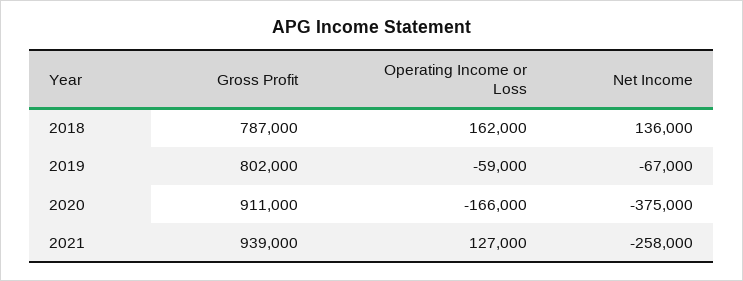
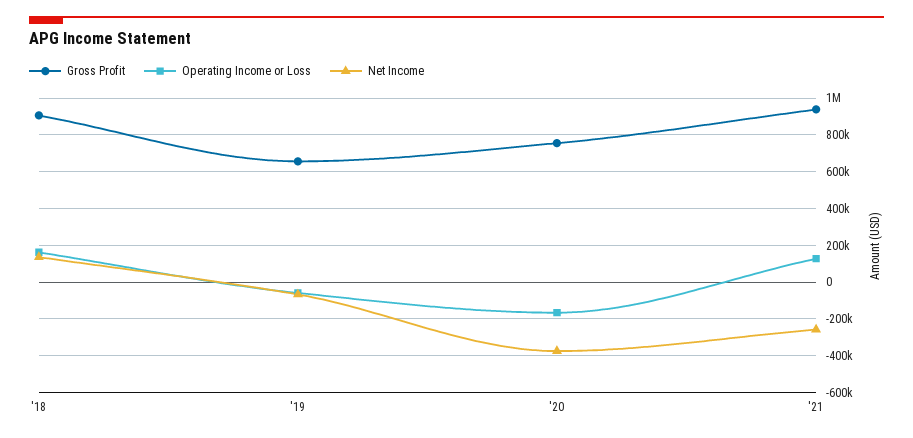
  {
    "Gross Profit": {
-     "2018": 787000,
+     "2018": 900000,
-     "2019": 802000,
+     "2019": 650000,
-     "2020": 911000,
+     "2020": 750000,
      "2021": 939000
    },
    "Operating Income or Loss": {
      "2018": 162000,
      "2019": -59000,
      "2020": -166000,
      "2021": 127000
    },
    "Net Income": {
      "2018": 136000,
      "2019": -67000,
      "2020": -375000,
      "2021": -258000
    }
  }

